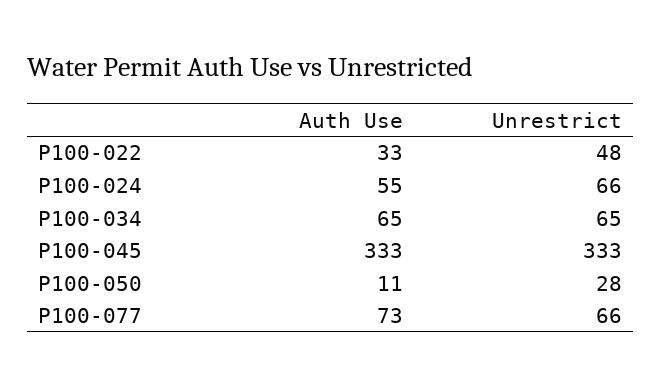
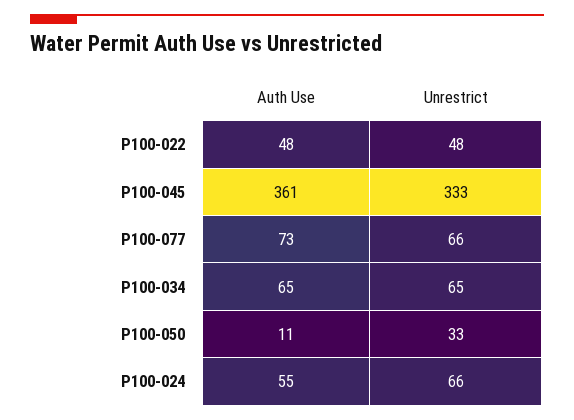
  {
    "Auth Use": {
-     "P100-022": 33,
+     "P100-022": 48,
      "P100-024": 55,
      "P100-034": 65,
-     "P100-045": 333,
+     "P100-045": 361,
      "P100-050": 11,
      "P100-077": 73
    },
    "Unrestrict": {
      "P100-022": 48,
      "P100-024": 66,
      "P100-034": 65,
      "P100-045": 333,
-     "P100-050": 28,
+     "P100-050": 33,
      "P100-077": 66
    }
  }

